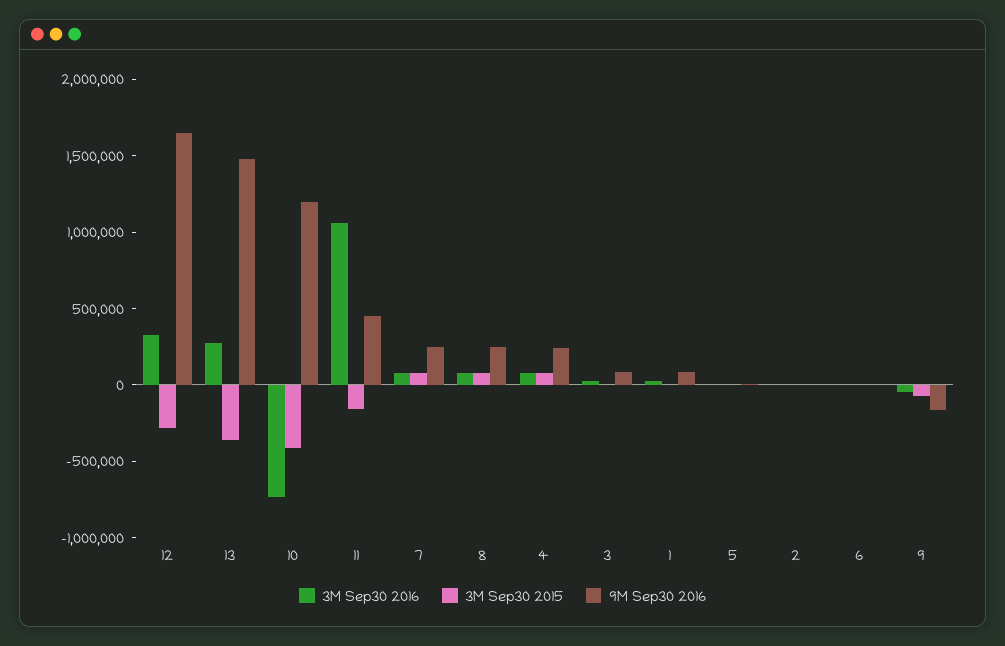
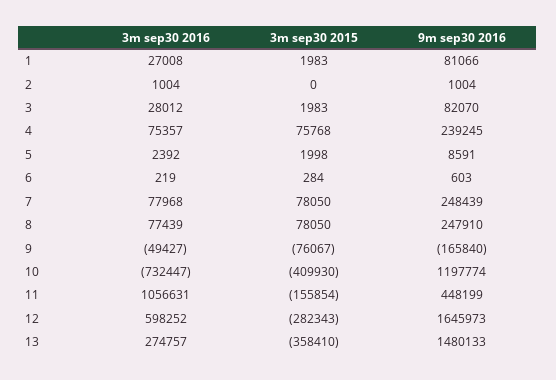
  {
    "3M Sep30 2016": {
-     "12": 300000,
+     "12": 598252,
      "13": 274757,
      "10": -732447,
      "11": 1056631,
      "7": 77968,
      "8": 77439,
      "4": 75357,
      "3": 28012,
      "1": 27008,
      "5": 2392,
      "2": 1004,
      "6": 219,
      "9": -49427
    },
    "3M Sep30 2015": {
      "12": -282343,
      "13": -358410,
      "10": -409930,
      "11": -155854,
      "7": 78050,
      "8": 78050,
      "4": 75768,
      "3": 1983,
      "1": 1983,
      "5": 1998,
      "2": 0,
      "6": 284,
      "9": -76067
    },
    "9M Sep30 2016": {
      "12": 1645973,
      "13": 1480133,
      "10": 1197774,
      "11": 448199,
      "7": 248439,
      "8": 247910,
      "4": 239245,
      "3": 82070,
      "1": 81066,
      "5": 8591,
      "2": 1004,
      "6": 603,
      "9": -165840
    }
  }

